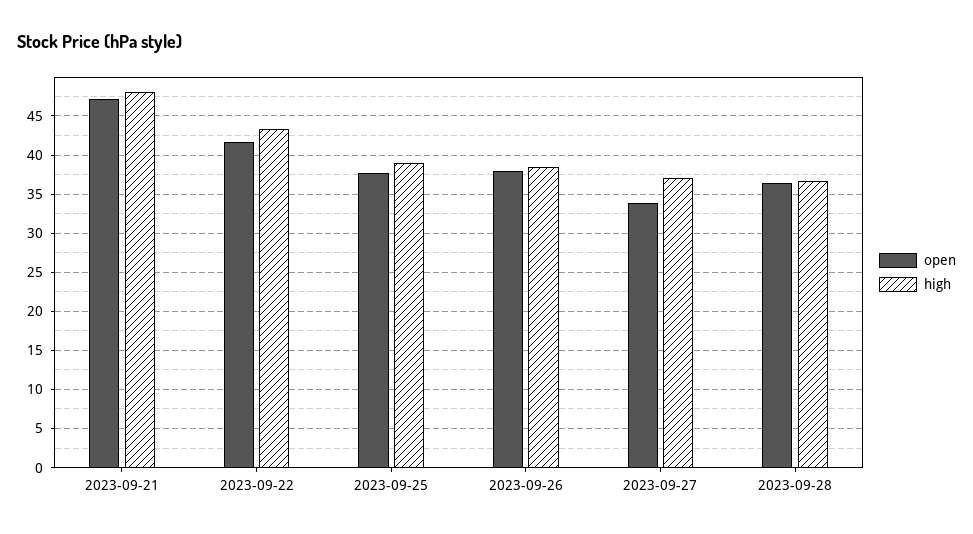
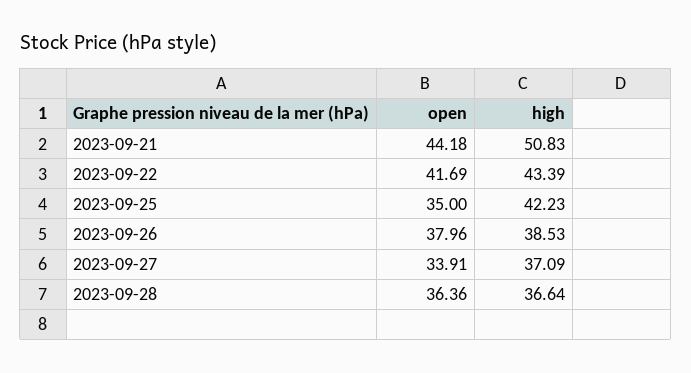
  {
    "open": {
-     "2023-09-21": 47,
+     "2023-09-21": 44.18,
      "2023-09-22": 41.69,
-     "2023-09-25": 38,
+     "2023-09-25": 35,
      "2023-09-26": 37.96,
      "2023-09-27": 33.91,
      "2023-09-28": 36.36
    },
    "high": {
-     "2023-09-21": 48,
+     "2023-09-21": 50.83,
      "2023-09-22": 43.39,
-     "2023-09-25": 39,
+     "2023-09-25": 42.23,
      "2023-09-26": 38.53,
      "2023-09-27": 37.09,
      "2023-09-28": 36.64
    }
  }

